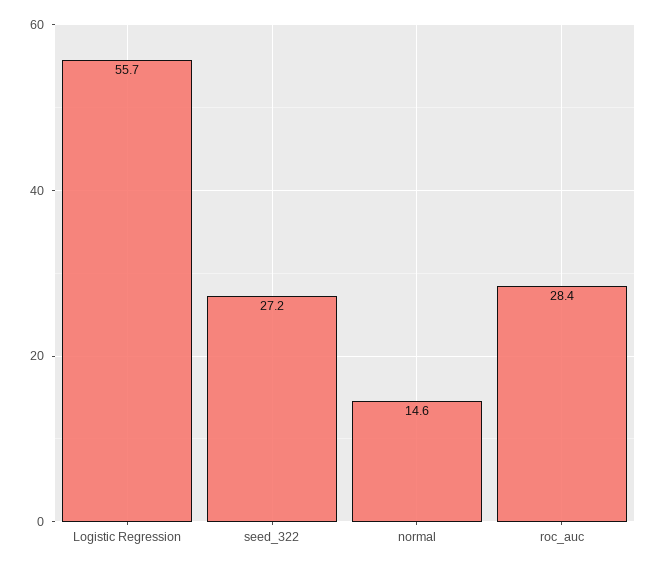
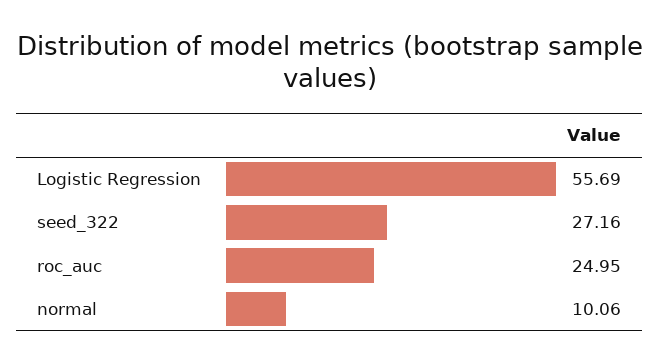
  {
    "Logistic Regression": 55.69,
    "seed_322": 27.16,
-   "normal": 14.6,
+   "normal": 10.06,
-   "roc_auc": 28.4
+   "roc_auc": 24.95
  }

